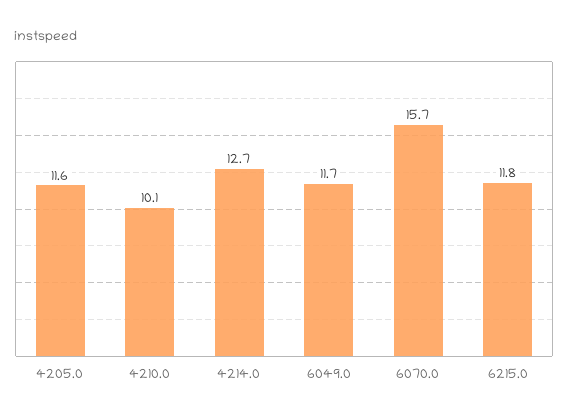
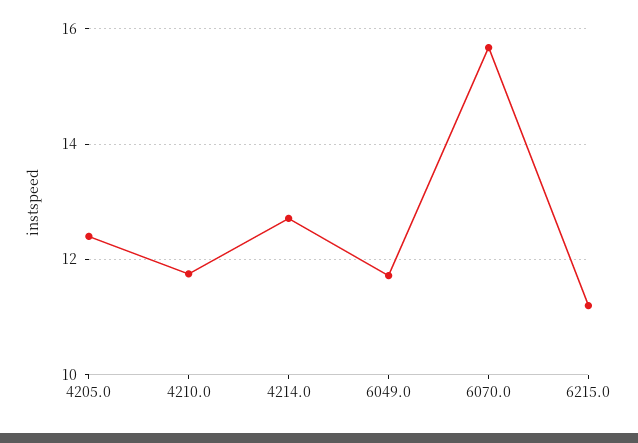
  {
-   "4205.0": 11.6,
+   "4205.0": 12.4,
-   "4210.0": 10.1,
+   "4210.0": 11.8,
    "4214.0": 12.7,
    "6049.0": 11.7,
    "6070.0": 15.7,
-   "6215.0": 11.8
+   "6215.0": 11.2
  }

